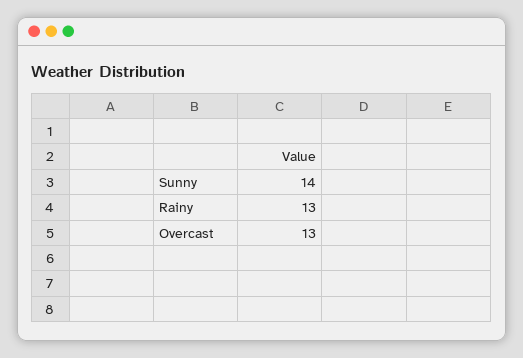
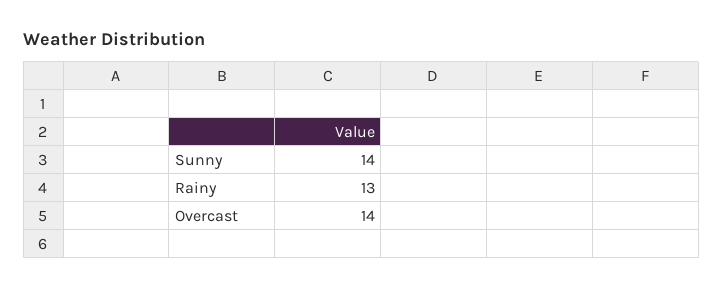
  {
    "Sunny": 14,
    "Rainy": 13,
-   "Overcast": 13
+   "Overcast": 14
  }

